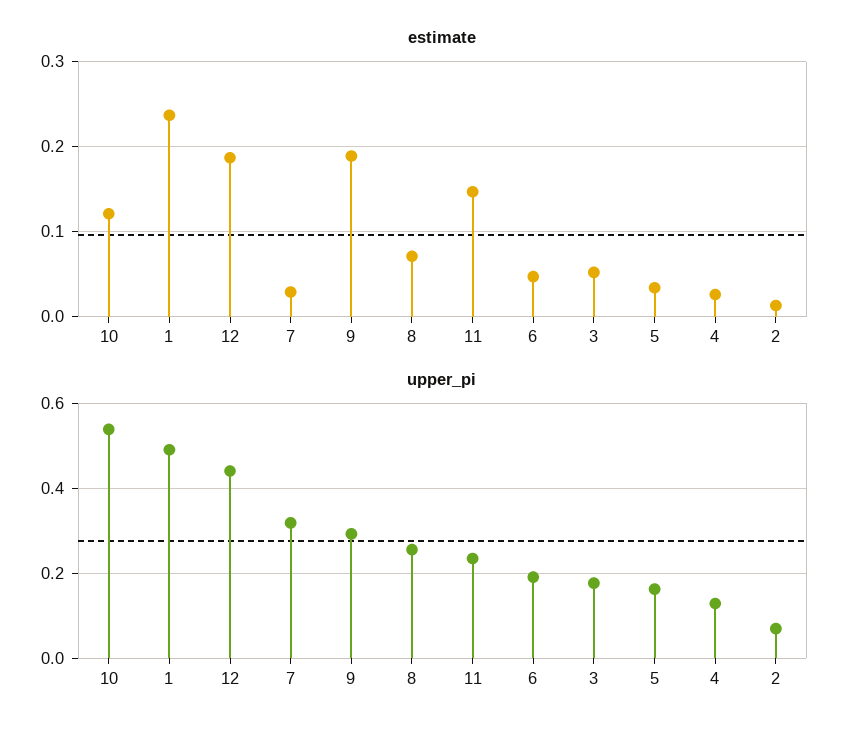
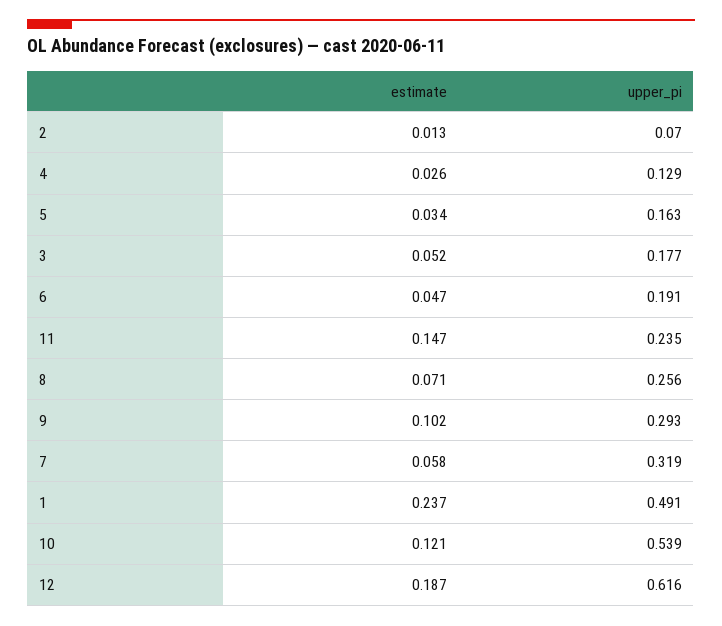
  {
    "estimate": {
      "10": 0.121,
      "1": 0.237,
      "12": 0.187,
-     "7": 0.03,
+     "7": 0.058,
-     "9": 0.19,
+     "9": 0.102,
      "8": 0.071,
      "11": 0.147,
      "6": 0.047,
      "3": 0.052,
      "5": 0.034,
      "4": 0.026,
      "2": 0.013
    },
    "upper_pi": {
      "10": 0.539,
      "1": 0.491,
-     "12": 0.44,
+     "12": 0.616,
      "7": 0.319,
      "9": 0.293,
      "8": 0.256,
      "11": 0.235,
      "6": 0.191,
      "3": 0.177,
      "5": 0.163,
      "4": 0.129,
      "2": 0.07
    }
  }

